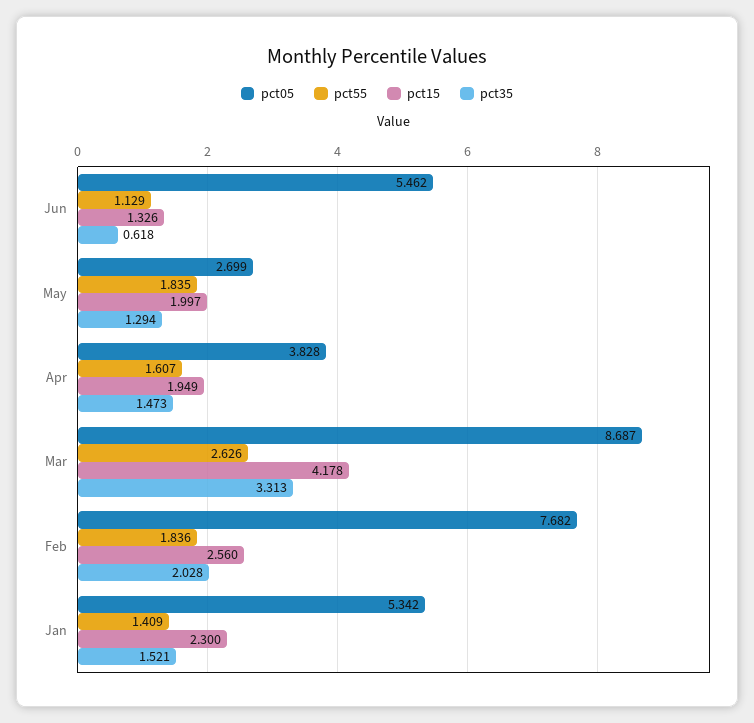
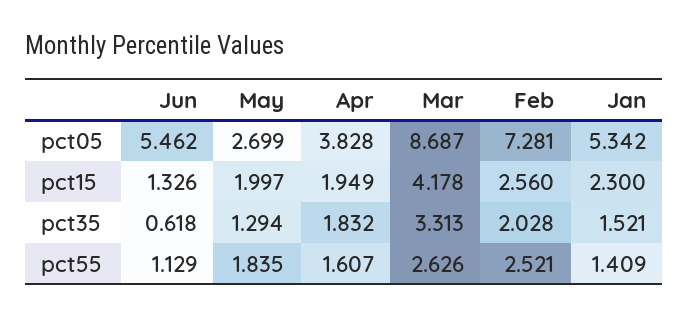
  {
    "pct05": {
      "Jun": 5.462,
      "May": 2.699,
      "Apr": 3.828,
      "Mar": 8.687,
-     "Feb": 7.682,
+     "Feb": 7.281,
      "Jan": 5.342
    },
    "pct55": {
      "Jun": 1.129,
      "May": 1.835,
      "Apr": 1.607,
      "Mar": 2.626,
-     "Feb": 1.836,
+     "Feb": 2.521,
      "Jan": 1.409
    },
    "pct15": {
      "Jun": 1.326,
      "May": 1.997,
      "Apr": 1.949,
      "Mar": 4.178,
      "Feb": 2.56,
      "Jan": 2.3
    },
    "pct35": {
      "Jun": 0.618,
      "May": 1.294,
-     "Apr": 1.473,
+     "Apr": 1.832,
      "Mar": 3.313,
      "Feb": 2.028,
      "Jan": 1.521
    }
  }

